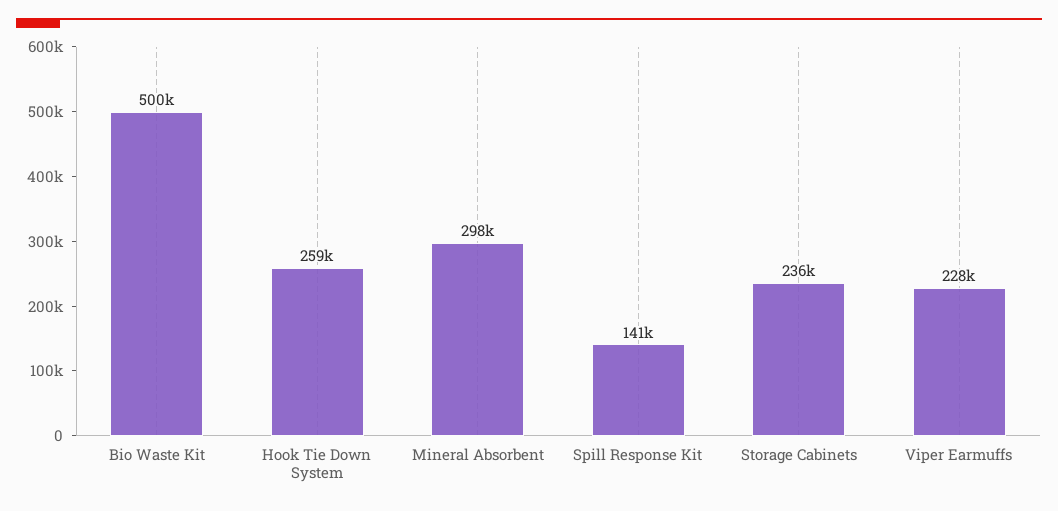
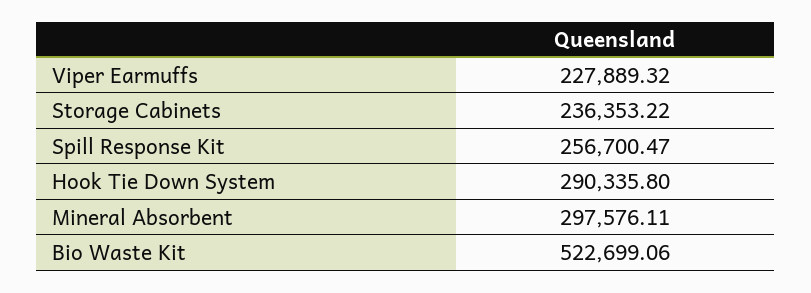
  {
-   "Bio Waste Kit": 500000,
+   "Bio Waste Kit": 522699.06,
-   "Hook Tie Down System": 259000,
+   "Hook Tie Down System": 290335.8,
    "Mineral Absorbent": 297576.11,
-   "Spill Response Kit": 141000,
+   "Spill Response Kit": 256700.47,
    "Storage Cabinets": 236353.22,
    "Viper Earmuffs": 227889.32
  }

